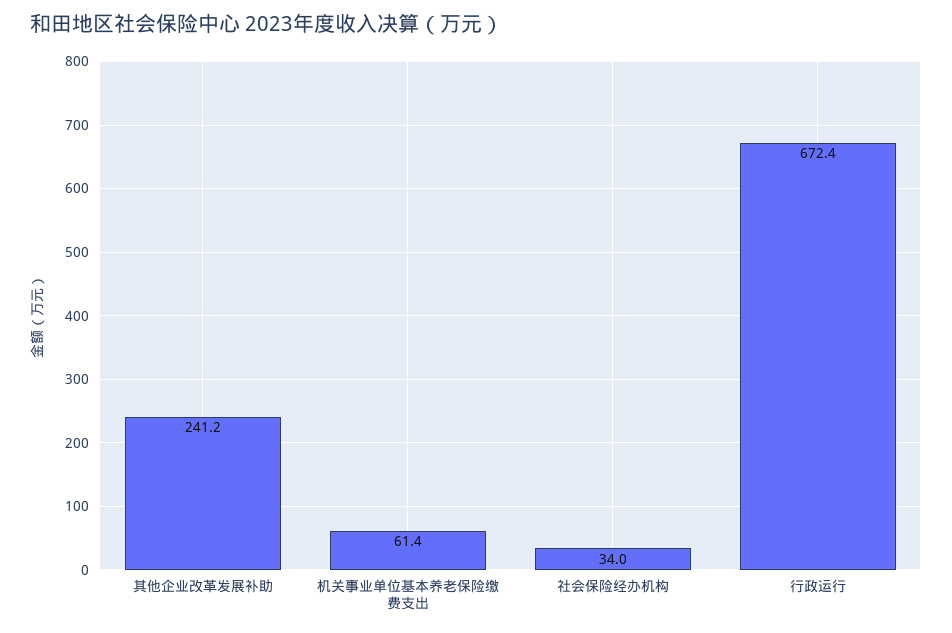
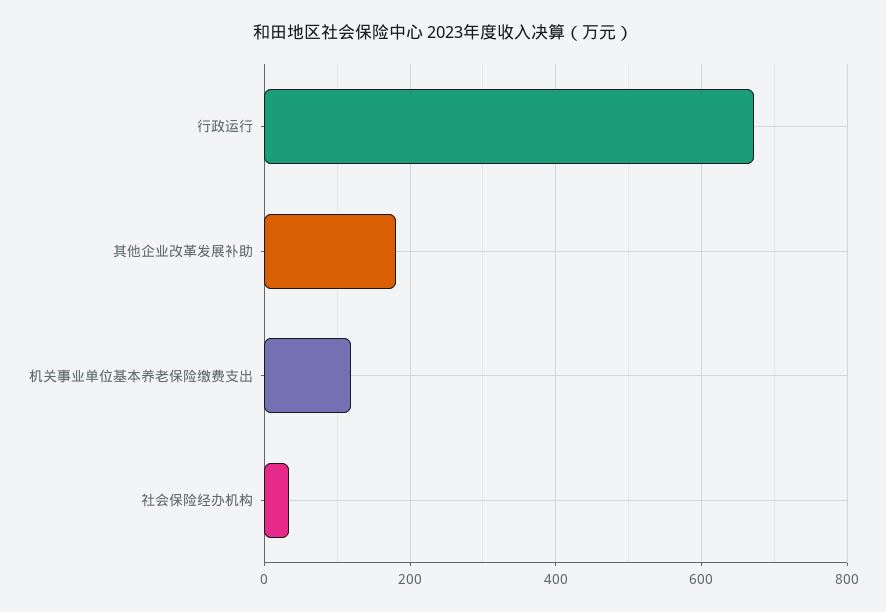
  {
-   "其他企业改革发展补助": 241.2,
+   "其他企业改革发展补助": 180,
-   "机关事业单位基本养老保险缴费支出": 61.4,
+   "机关事业单位基本养老保险缴费支出": 120,
    "社会保险经办机构": 34,
    "行政运行": 672.4
  }

